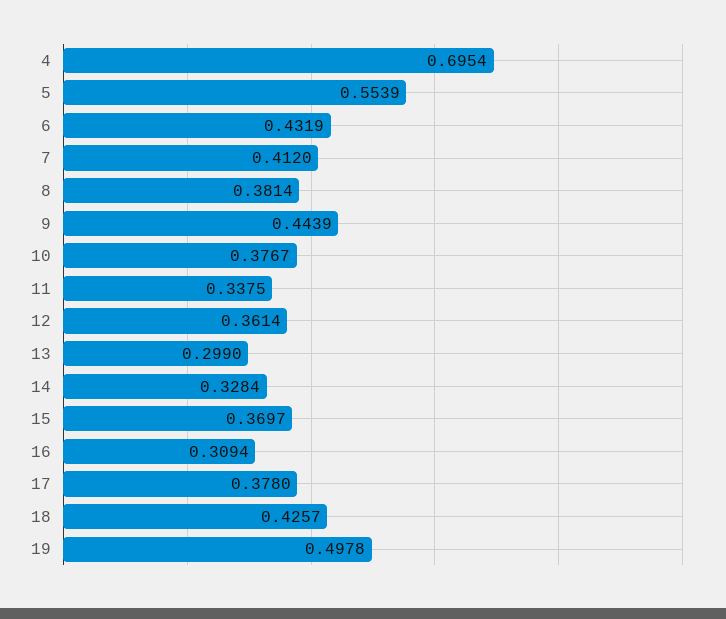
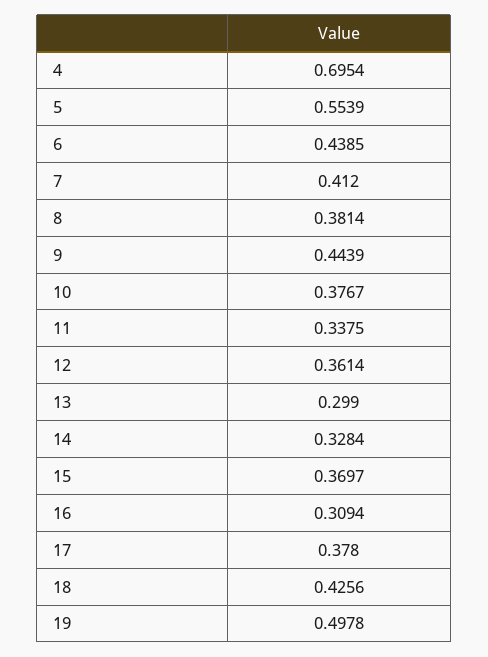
  {
    "4": 0.6954,
    "5": 0.5539,
-   "6": 0.4319,
+   "6": 0.4385,
    "7": 0.412,
    "8": 0.3814,
    "9": 0.4439,
    "10": 0.3767,
    "11": 0.3375,
    "12": 0.3614,
    "13": 0.299,
    "14": 0.3284,
    "15": 0.3697,
    "16": 0.3094,
    "17": 0.378,
-   "18": 0.4257,
+   "18": 0.4256,
    "19": 0.4978
  }

